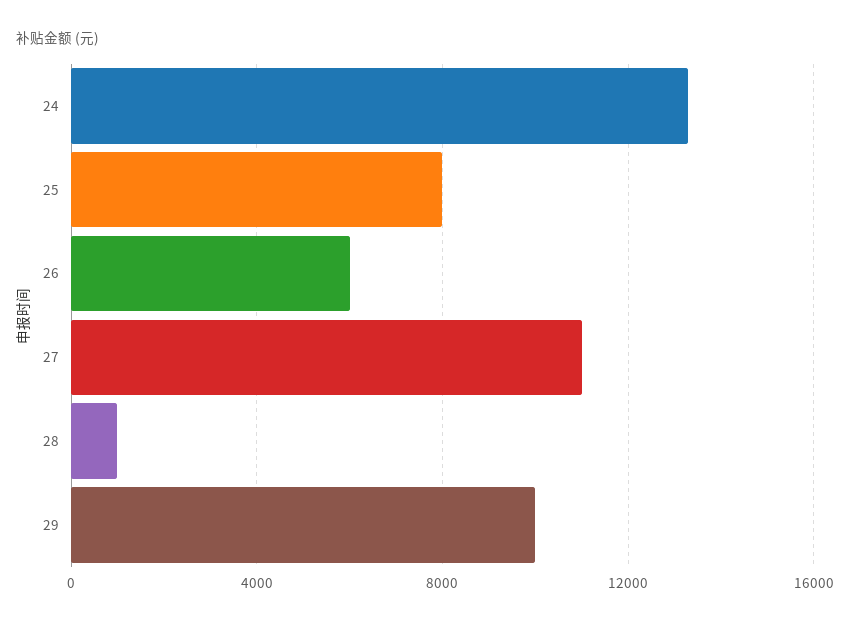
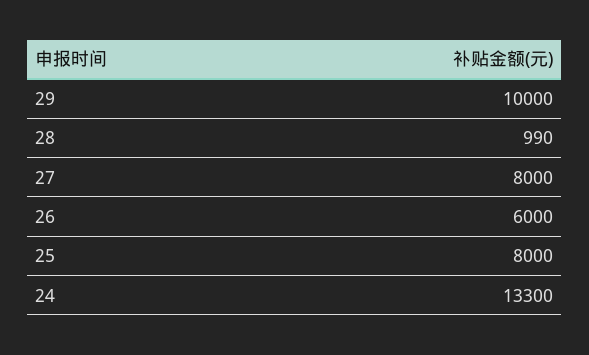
  {
    "24": 13300,
    "25": 8000,
    "26": 6000,
-   "27": 11000,
+   "27": 8000,
    "28": 990,
    "29": 10000
  }

